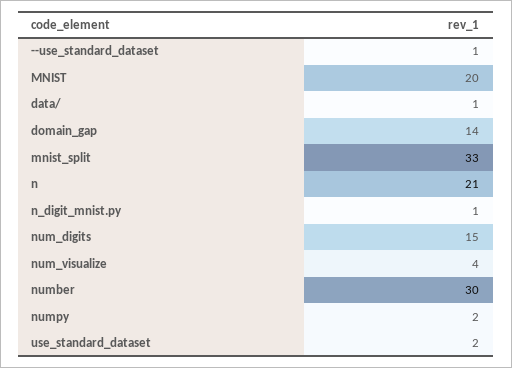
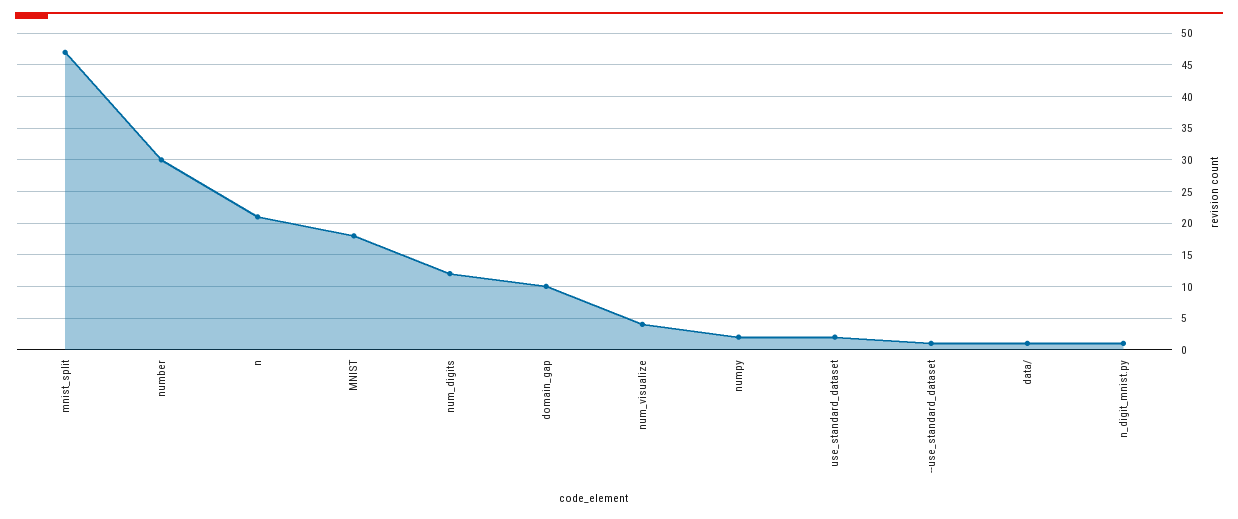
  {
    "--use_standard_dataset": 1,
-   "MNIST": 20,
+   "MNIST": 18,
    "data/": 1,
-   "domain_gap": 14,
+   "domain_gap": 10,
-   "mnist_split": 33,
+   "mnist_split": 47,
    "n": 21,
    "n_digit_mnist.py": 1,
-   "num_digits": 15,
+   "num_digits": 12,
    "num_visualize": 4,
    "number": 30,
    "numpy": 2,
    "use_standard_dataset": 2
  }

